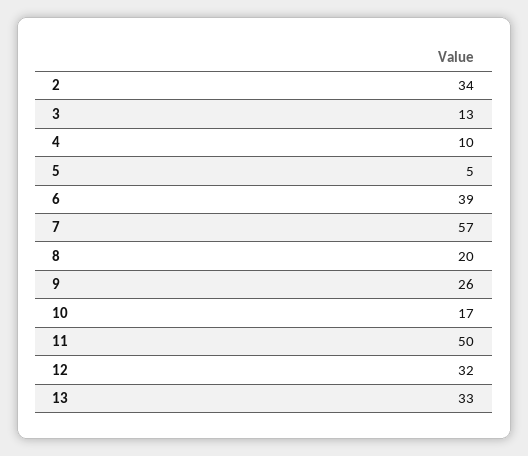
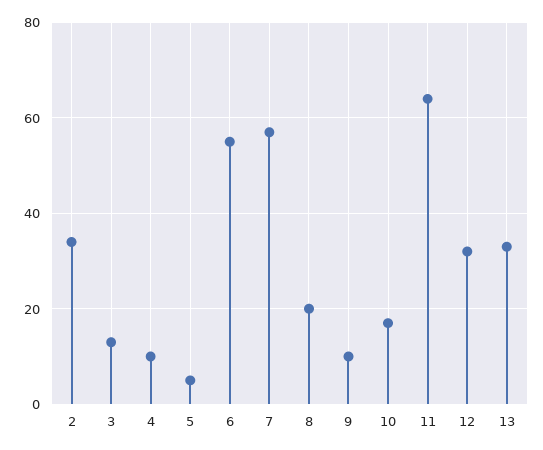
  {
    "2": 34,
    "3": 13,
    "4": 10,
    "5": 5,
-   "6": 39,
+   "6": 55,
    "7": 57,
    "8": 20,
-   "9": 26,
+   "9": 10,
    "10": 17,
-   "11": 50,
+   "11": 65,
    "12": 32,
    "13": 33
  }

